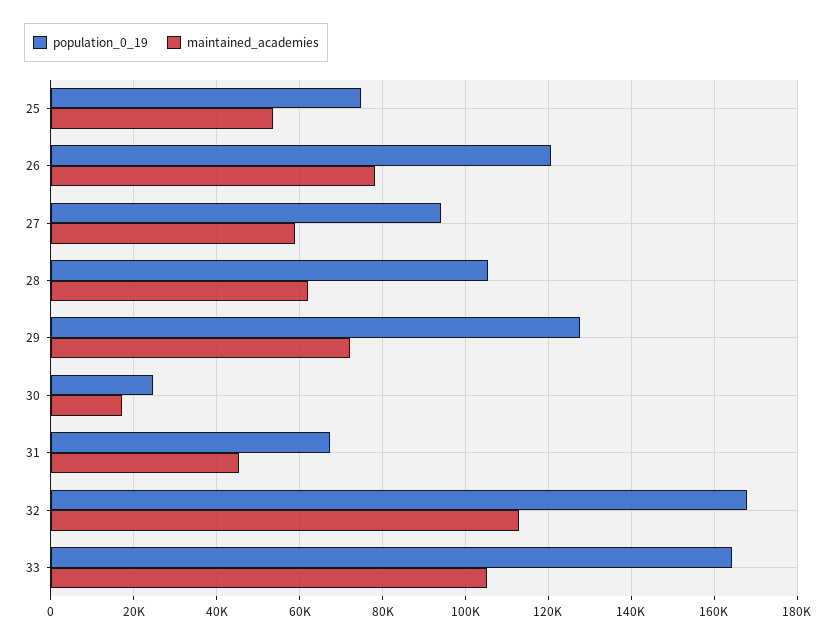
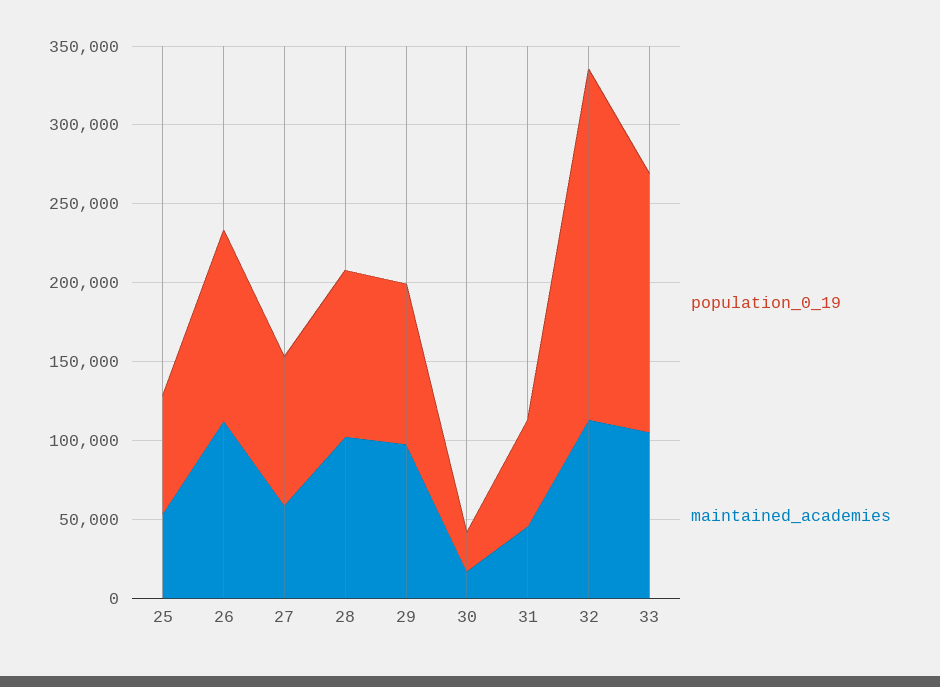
  {
    "population_0_19": {
      "25": 74000,
      "26": 120000,
      "27": 94000,
      "28": 106000,
-     "29": 128000,
+     "29": 100000,
      "30": 24000,
      "31": 68000,
-     "32": 168000,
+     "32": 220000,
      "33": 164000
    },
    "maintained_academies": {
      "25": 54000,
-     "26": 78000,
+     "26": 110000,
      "27": 58000,
-     "28": 62000,
+     "28": 100000,
-     "29": 72000,
+     "29": 100000,
      "30": 18000,
      "31": 46000,
      "32": 112000,
      "33": 106000
    }
  }

